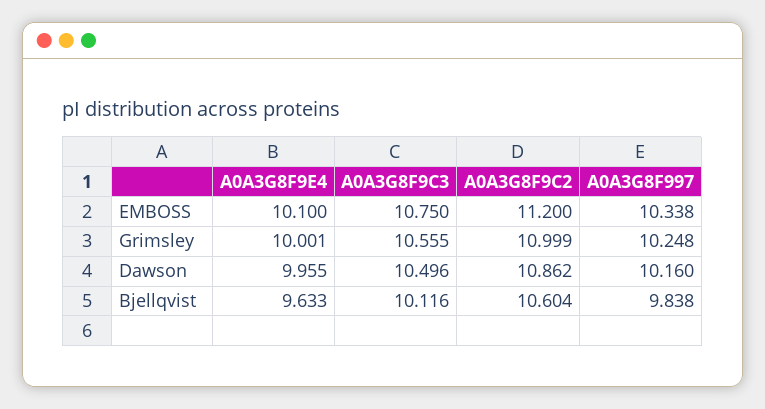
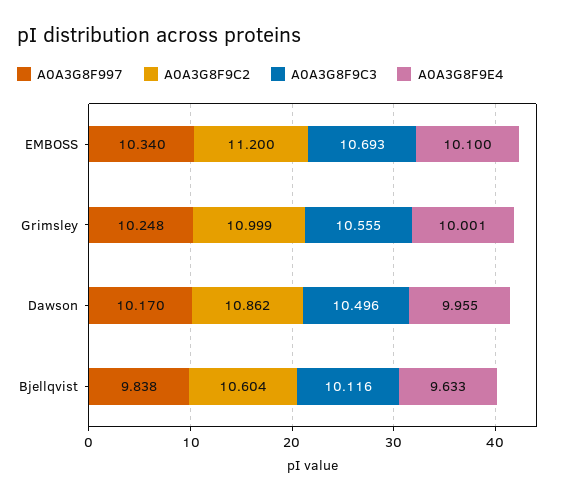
  {
    "A0A3G8F9E4": {
      "EMBOSS": 10.1,
      "Grimsley": 10.001,
      "Dawson": 9.955,
      "Bjellqvist": 9.633
    },
    "A0A3G8F9C3": {
-     "EMBOSS": 10.75,
+     "EMBOSS": 10.693,
      "Grimsley": 10.555,
      "Dawson": 10.496,
      "Bjellqvist": 10.116
    },
    "A0A3G8F9C2": {
      "EMBOSS": 11.2,
      "Grimsley": 10.999,
      "Dawson": 10.862,
      "Bjellqvist": 10.604
    },
    "A0A3G8F997": {
-     "EMBOSS": 10.338,
+     "EMBOSS": 10.34,
      "Grimsley": 10.248,
-     "Dawson": 10.16,
+     "Dawson": 10.17,
      "Bjellqvist": 9.838
    }
  }

